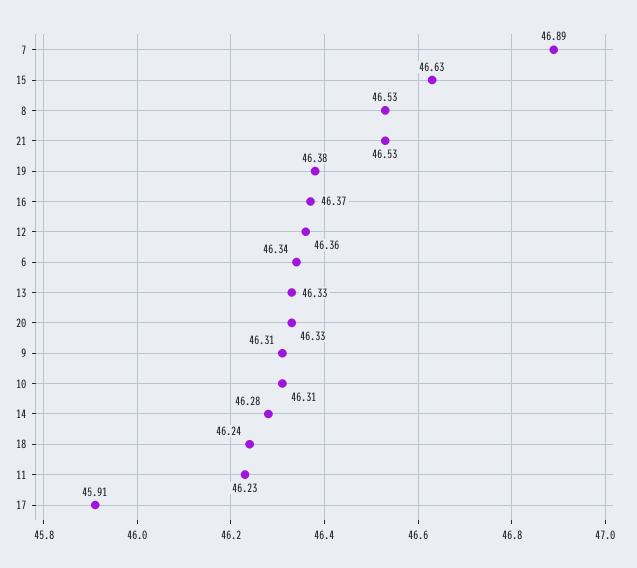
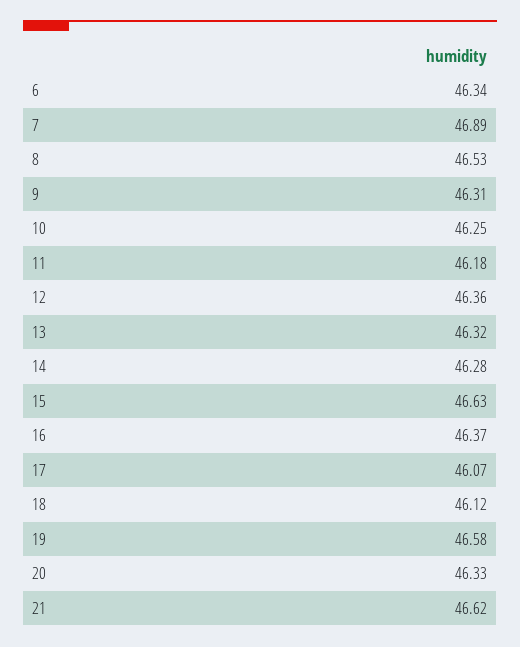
  {
    "7": 46.89,
    "15": 46.63,
    "8": 46.53,
-   "21": 46.53,
+   "21": 46.62,
-   "19": 46.38,
+   "19": 46.58,
    "16": 46.37,
    "12": 46.36,
    "6": 46.34,
-   "13": 46.33,
+   "13": 46.32,
    "20": 46.33,
    "9": 46.31,
-   "10": 46.31,
+   "10": 46.25,
    "14": 46.28,
-   "18": 46.24,
+   "18": 46.12,
-   "11": 46.23,
+   "11": 46.18,
-   "17": 45.91
+   "17": 46.07
  }

